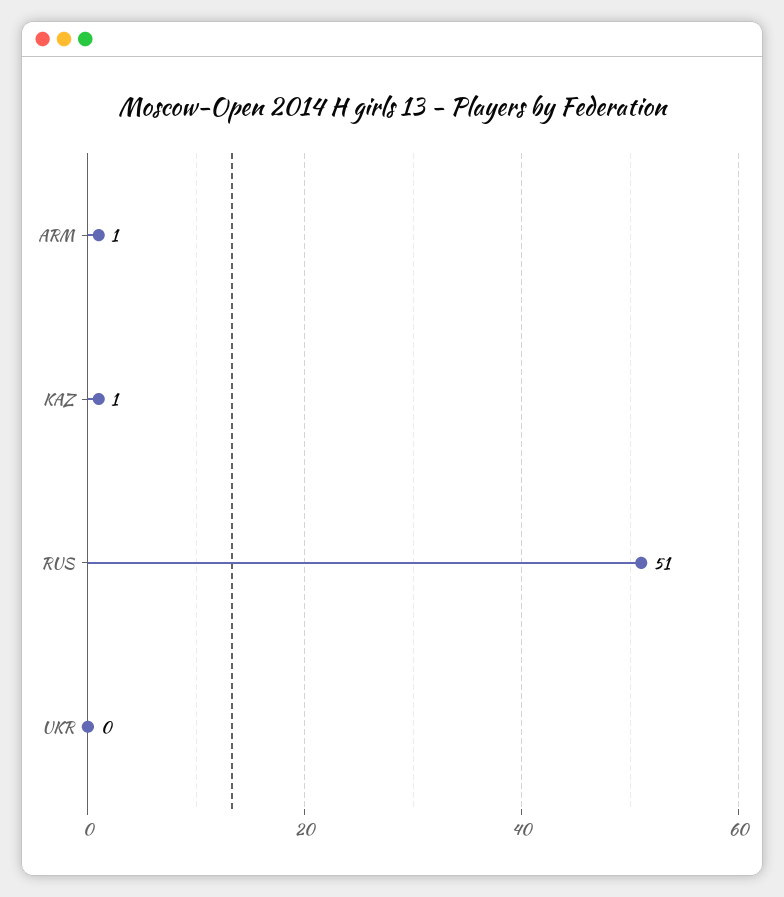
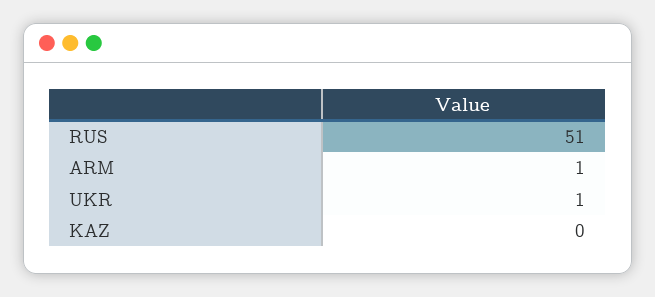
  {
    "ARM": 1,
-   "KAZ": 1,
+   "KAZ": 0,
    "RUS": 51,
-   "UKR": 0
+   "UKR": 1
  }

